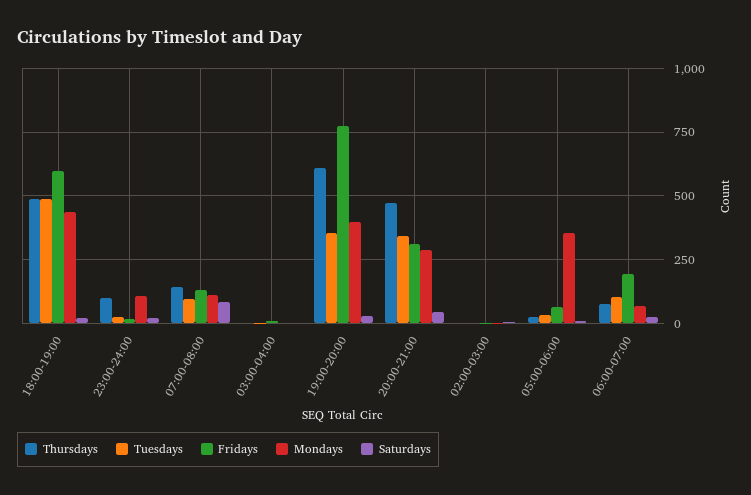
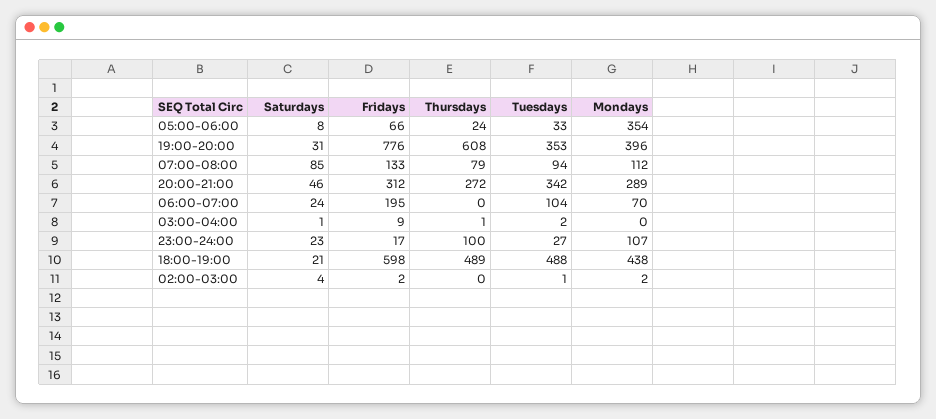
  {
    "Thursdays": {
      "18:00-19:00": 489,
      "23:00-24:00": 100,
-     "07:00-08:00": 150,
+     "07:00-08:00": 79,
      "03:00-04:00": 1,
      "19:00-20:00": 608,
-     "20:00-21:00": 475,
+     "20:00-21:00": 272,
      "02:00-03:00": 0,
      "05:00-06:00": 24,
-     "06:00-07:00": 75
+     "06:00-07:00": 0
    },
    "Tuesdays": {
      "18:00-19:00": 488,
      "23:00-24:00": 27,
      "07:00-08:00": 94,
      "03:00-04:00": 2,
      "19:00-20:00": 353,
      "20:00-21:00": 342,
      "02:00-03:00": 1,
      "05:00-06:00": 33,
      "06:00-07:00": 104
    },
    "Fridays": {
      "18:00-19:00": 598,
      "23:00-24:00": 17,
      "07:00-08:00": 133,
      "03:00-04:00": 9,
      "19:00-20:00": 776,
      "20:00-21:00": 312,
      "02:00-03:00": 2,
      "05:00-06:00": 66,
      "06:00-07:00": 195
    },
    "Mondays": {
      "18:00-19:00": 438,
      "23:00-24:00": 107,
      "07:00-08:00": 112,
      "03:00-04:00": 0,
      "19:00-20:00": 396,
      "20:00-21:00": 289,
      "02:00-03:00": 2,
      "05:00-06:00": 354,
      "06:00-07:00": 70
    },
    "Saturdays": {
      "18:00-19:00": 21,
      "23:00-24:00": 23,
      "07:00-08:00": 85,
      "03:00-04:00": 1,
      "19:00-20:00": 31,
      "20:00-21:00": 46,
      "02:00-03:00": 4,
      "05:00-06:00": 8,
      "06:00-07:00": 24
    }
  }

